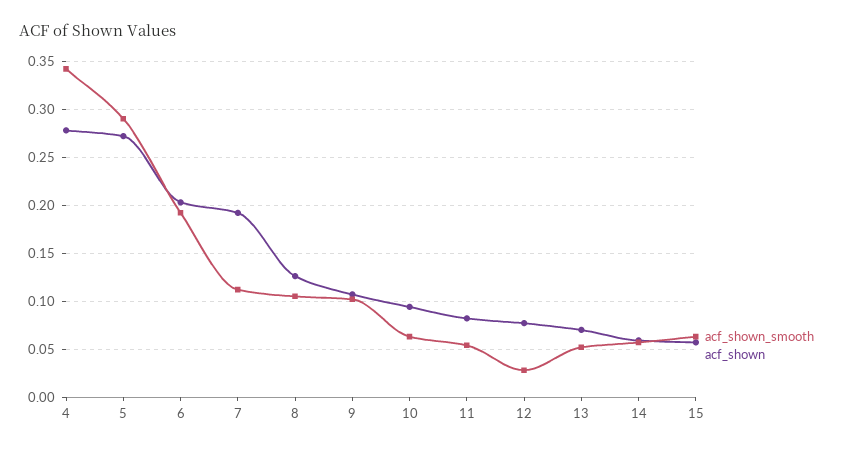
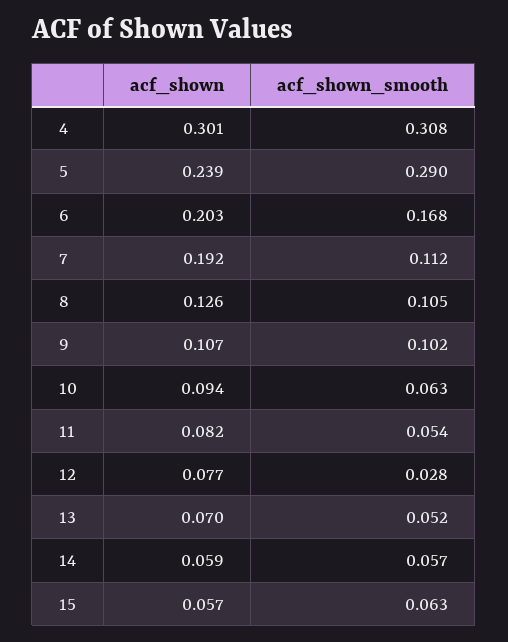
  {
    "acf_shown_smooth": {
-     "4": 0.34,
+     "4": 0.308,
      "5": 0.29,
-     "6": 0.19,
+     "6": 0.168,
      "7": 0.112,
      "8": 0.105,
      "9": 0.102,
      "10": 0.063,
      "11": 0.054,
      "12": 0.028,
      "13": 0.052,
      "14": 0.057,
      "15": 0.063
    },
    "acf_shown": {
-     "4": 0.28,
+     "4": 0.301,
-     "5": 0.27,
+     "5": 0.239,
      "6": 0.203,
      "7": 0.192,
      "8": 0.126,
      "9": 0.107,
      "10": 0.094,
      "11": 0.082,
      "12": 0.077,
      "13": 0.07,
      "14": 0.059,
      "15": 0.057
    }
  }

